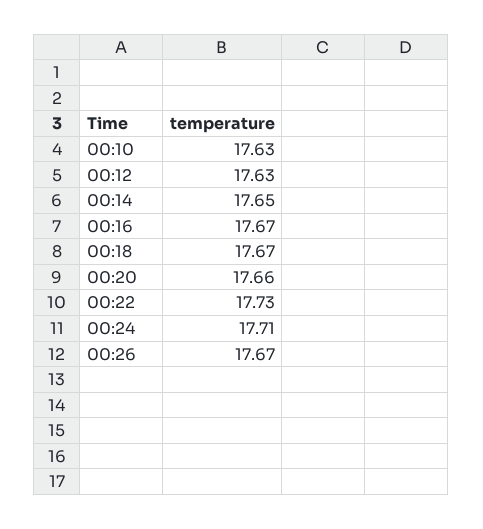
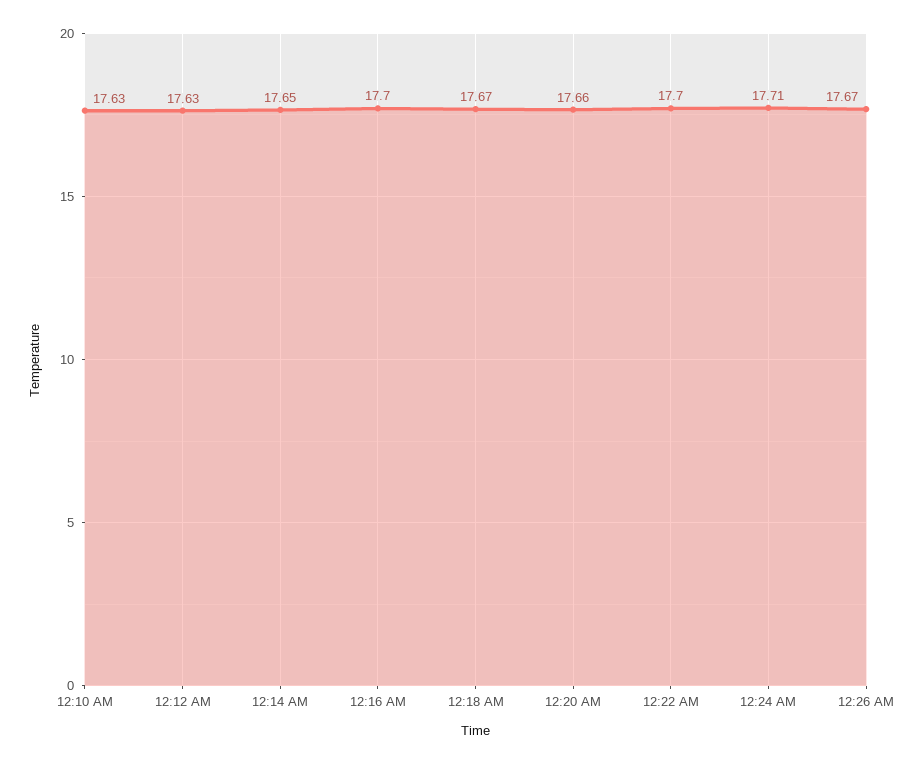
  {
    "00:10": 17.63,
    "00:12": 17.63,
    "00:14": 17.65,
-   "00:16": 17.67,
+   "00:16": 17.7,
    "00:18": 17.67,
    "00:20": 17.66,
-   "00:22": 17.73,
+   "00:22": 17.7,
    "00:24": 17.71,
    "00:26": 17.67
  }

